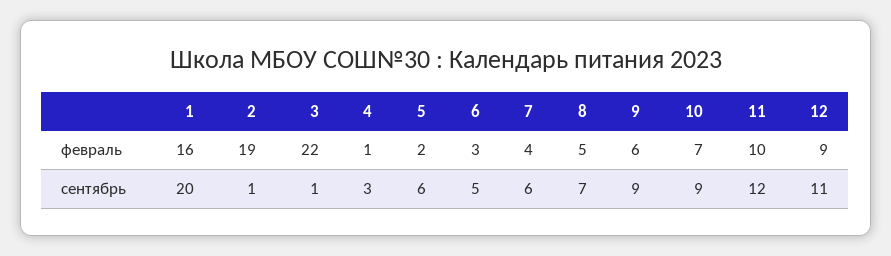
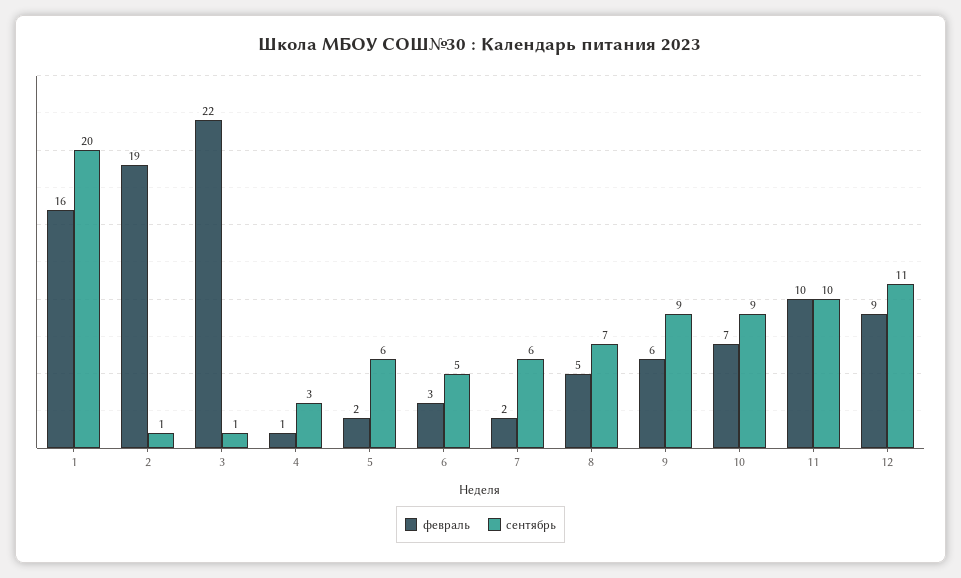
  {
    "февраль": {
      "1": 16,
      "2": 19,
      "3": 22,
      "4": 1,
      "5": 2,
      "6": 3,
-     "7": 4,
+     "7": 2,
      "8": 5,
      "9": 6,
      "10": 7,
      "11": 10,
      "12": 9
    },
    "сентябрь": {
      "1": 20,
      "2": 1,
      "3": 1,
      "4": 3,
      "5": 6,
      "6": 5,
      "7": 6,
      "8": 7,
      "9": 9,
      "10": 9,
-     "11": 12,
+     "11": 10,
      "12": 11
    }
  }

